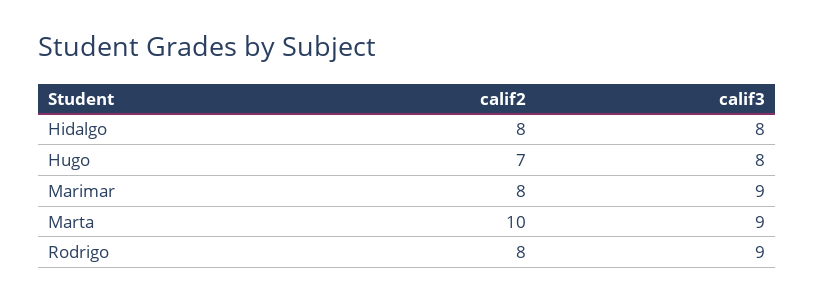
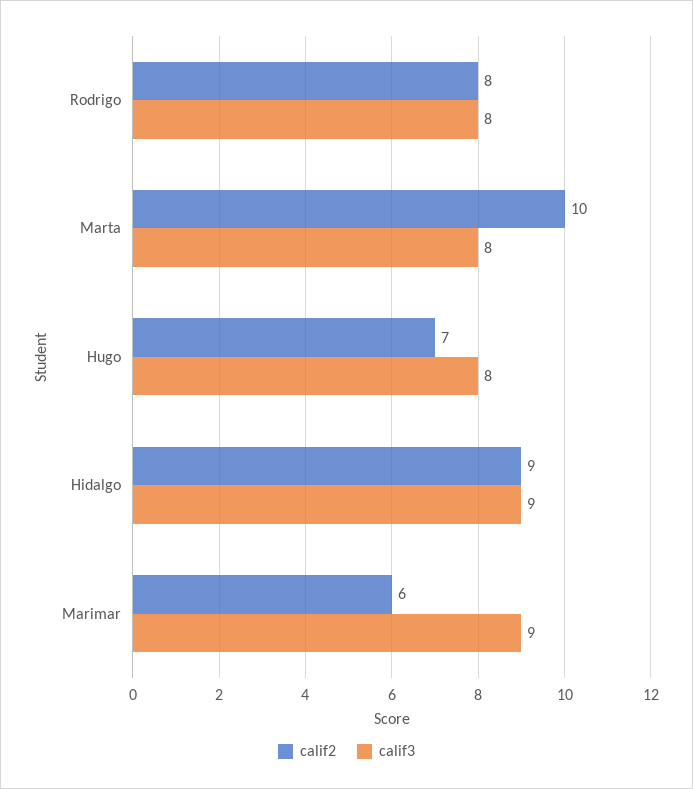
  {
    "calif2": {
-     "Hidalgo": 8,
+     "Hidalgo": 9,
      "Hugo": 7,
-     "Marimar": 8,
+     "Marimar": 6,
      "Marta": 10,
      "Rodrigo": 8
    },
    "calif3": {
-     "Hidalgo": 8,
+     "Hidalgo": 9,
      "Hugo": 8,
      "Marimar": 9,
-     "Marta": 9,
+     "Marta": 8,
-     "Rodrigo": 9
+     "Rodrigo": 8
    }
  }

